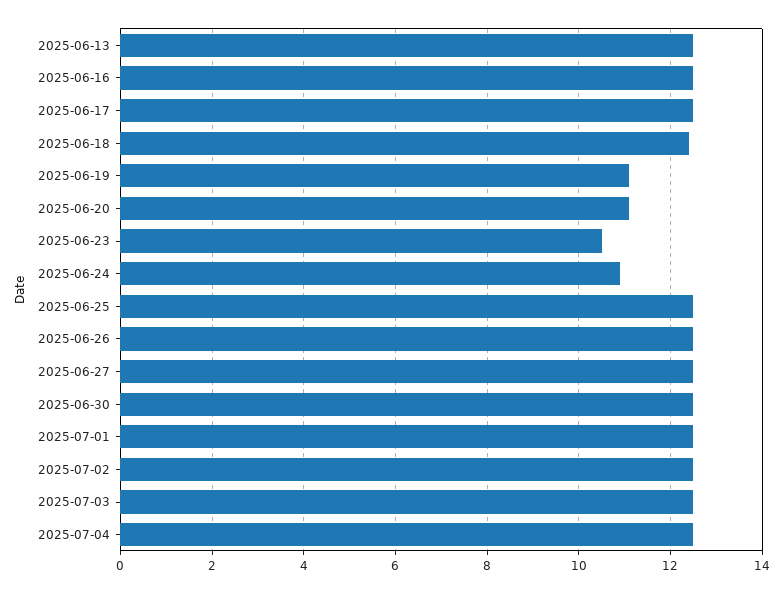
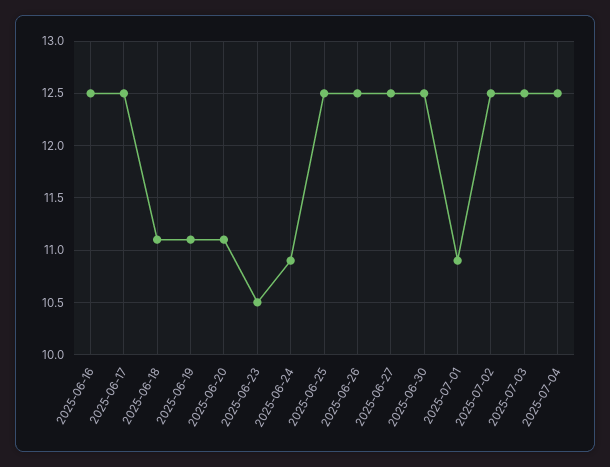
  {
-   "2025-06-13": 12.5,
    "2025-06-16": 12.5,
    "2025-06-17": 12.5,
-   "2025-06-18": 12.5,
+   "2025-06-18": 11.1,
    "2025-06-19": 11.1,
    "2025-06-20": 11.1,
    "2025-06-23": 10.5,
    "2025-06-24": 10.9,
    "2025-06-25": 12.5,
    "2025-06-26": 12.5,
    "2025-06-27": 12.5,
    "2025-06-30": 12.5,
-   "2025-07-01": 12.5,
+   "2025-07-01": 10.9,
    "2025-07-02": 12.5,
    "2025-07-03": 12.5,
    "2025-07-04": 12.5
  }

